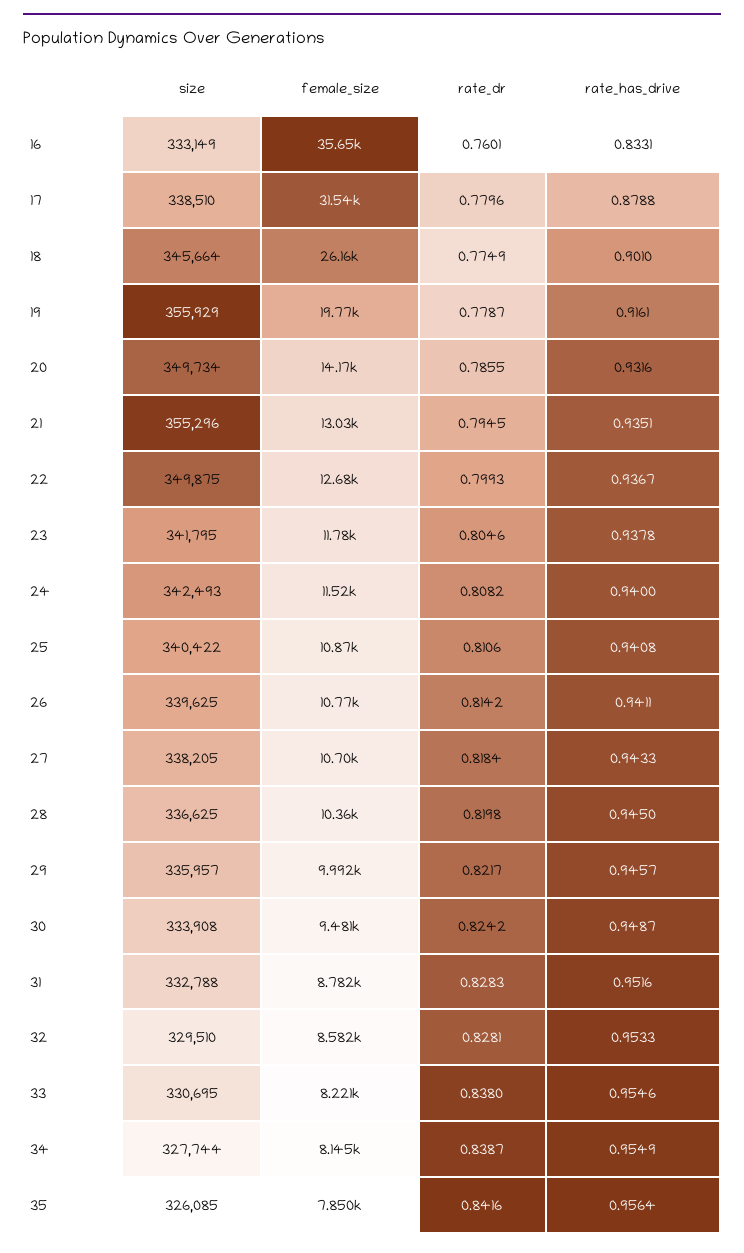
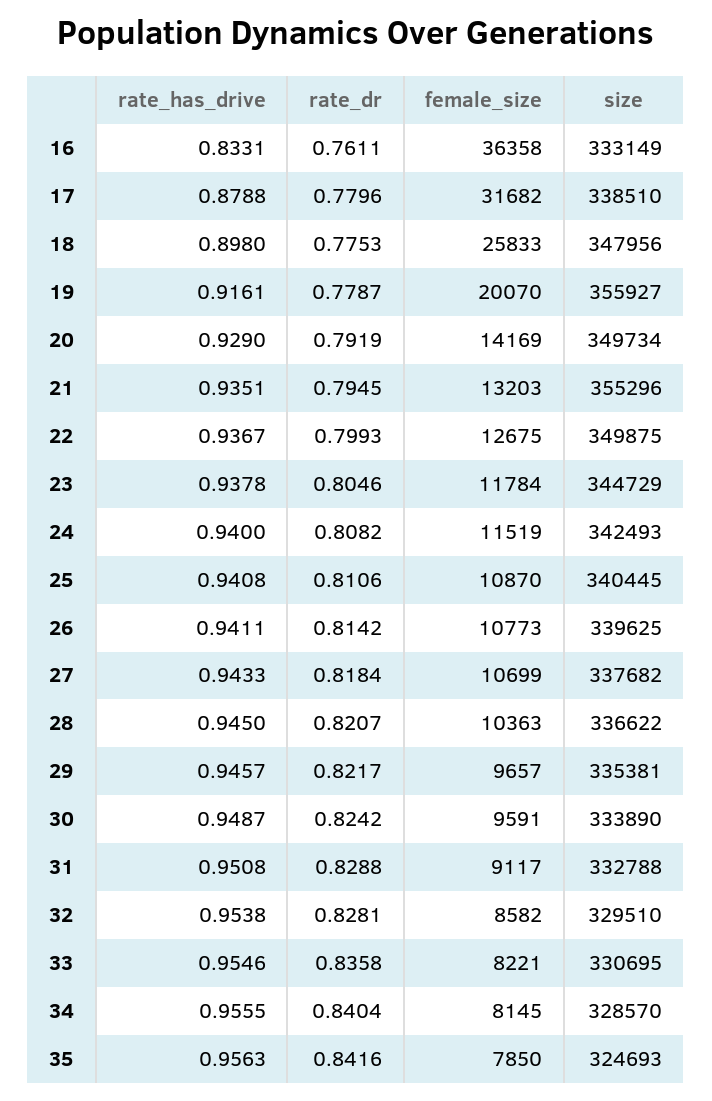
  {
    "size": {
      "16": 333149,
      "17": 338510,
-     "18": 345664,
+     "18": 347956,
-     "19": 355929,
+     "19": 355927,
      "20": 349734,
      "21": 355296,
      "22": 349875,
-     "23": 341795,
+     "23": 344729,
      "24": 342493,
-     "25": 340422,
+     "25": 340445,
      "26": 339625,
-     "27": 338205,
+     "27": 337682,
-     "28": 336625,
+     "28": 336622,
-     "29": 335957,
+     "29": 335381,
-     "30": 333908,
+     "30": 333890,
      "31": 332788,
      "32": 329510,
      "33": 330695,
-     "34": 327744,
+     "34": 328570,
-     "35": 326085
+     "35": 324693
    },
    "female_size": {
-     "16": 35650,
+     "16": 36358,
-     "17": 31540,
+     "17": 31682,
-     "18": 26160,
+     "18": 25833,
-     "19": 19770,
+     "19": 20070,
      "20": 14169,
-     "21": 13030,
+     "21": 13203,
      "22": 12675,
      "23": 11784,
      "24": 11519,
      "25": 10870,
      "26": 10773,
      "27": 10699,
      "28": 10363,
-     "29": 9992,
+     "29": 9657,
-     "30": 9481,
+     "30": 9591,
-     "31": 8782,
+     "31": 9117,
      "32": 8582,
      "33": 8221,
      "34": 8145,
      "35": 7850
    },
    "rate_dr": {
-     "16": 0.7601,
+     "16": 0.7611,
      "17": 0.7796,
-     "18": 0.7749,
+     "18": 0.7753,
      "19": 0.7787,
-     "20": 0.7855,
+     "20": 0.7919,
      "21": 0.7945,
      "22": 0.7993,
      "23": 0.8046,
      "24": 0.8082,
      "25": 0.8106,
      "26": 0.8142,
      "27": 0.8184,
-     "28": 0.8198,
+     "28": 0.8207,
      "29": 0.8217,
      "30": 0.8242,
-     "31": 0.8283,
+     "31": 0.8288,
      "32": 0.8281,
-     "33": 0.838,
+     "33": 0.8358,
-     "34": 0.8387,
+     "34": 0.8404,
      "35": 0.8416
    },
    "rate_has_drive": {
      "16": 0.8331,
      "17": 0.8788,
-     "18": 0.901,
+     "18": 0.898,
      "19": 0.9161,
-     "20": 0.9316,
+     "20": 0.929,
      "21": 0.9351,
      "22": 0.9367,
      "23": 0.9378,
      "24": 0.94,
      "25": 0.9408,
      "26": 0.9411,
      "27": 0.9433,
      "28": 0.945,
      "29": 0.9457,
      "30": 0.9487,
-     "31": 0.9516,
+     "31": 0.9508,
-     "32": 0.9533,
+     "32": 0.9538,
      "33": 0.9546,
-     "34": 0.9549,
+     "34": 0.9555,
-     "35": 0.9564
+     "35": 0.9563
    }
  }

